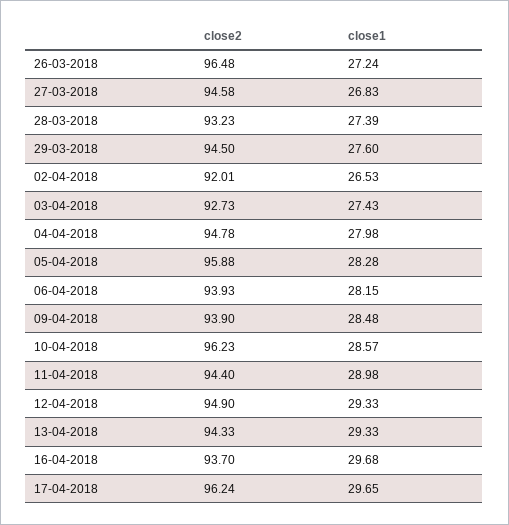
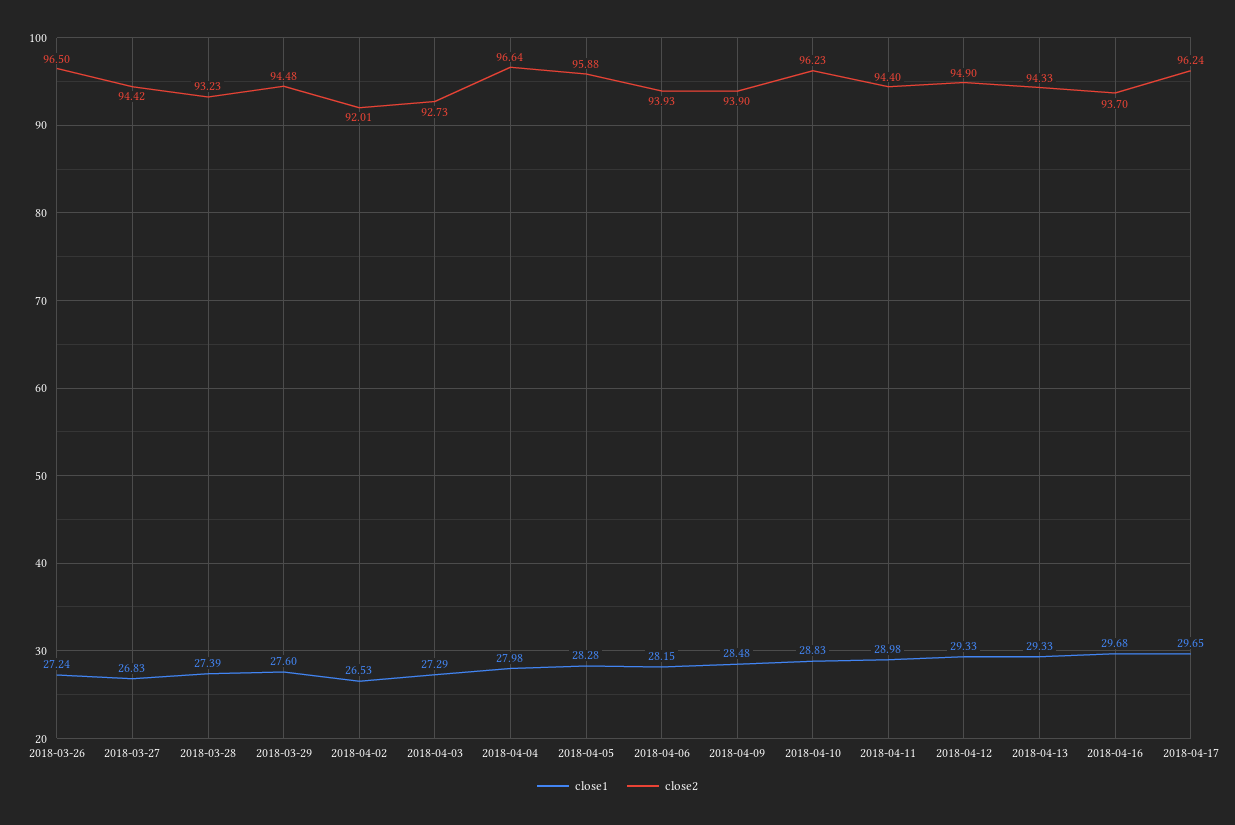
  {
    "close2": {
-     "26-03-2018": 96.48,
+     "26-03-2018": 96.5,
-     "27-03-2018": 94.58,
+     "27-03-2018": 94.42,
      "28-03-2018": 93.23,
-     "29-03-2018": 94.5,
+     "29-03-2018": 94.48,
      "02-04-2018": 92.01,
      "03-04-2018": 92.73,
-     "04-04-2018": 94.78,
+     "04-04-2018": 96.64,
      "05-04-2018": 95.88,
      "06-04-2018": 93.93,
      "09-04-2018": 93.9,
      "10-04-2018": 96.23,
      "11-04-2018": 94.4,
      "12-04-2018": 94.9,
      "13-04-2018": 94.33,
      "16-04-2018": 93.7,
      "17-04-2018": 96.24
    },
    "close1": {
      "26-03-2018": 27.24,
      "27-03-2018": 26.83,
      "28-03-2018": 27.39,
      "29-03-2018": 27.6,
      "02-04-2018": 26.53,
-     "03-04-2018": 27.43,
+     "03-04-2018": 27.29,
      "04-04-2018": 27.98,
      "05-04-2018": 28.28,
      "06-04-2018": 28.15,
      "09-04-2018": 28.48,
-     "10-04-2018": 28.57,
+     "10-04-2018": 28.83,
      "11-04-2018": 28.98,
      "12-04-2018": 29.33,
      "13-04-2018": 29.33,
      "16-04-2018": 29.68,
      "17-04-2018": 29.65
    }
  }

